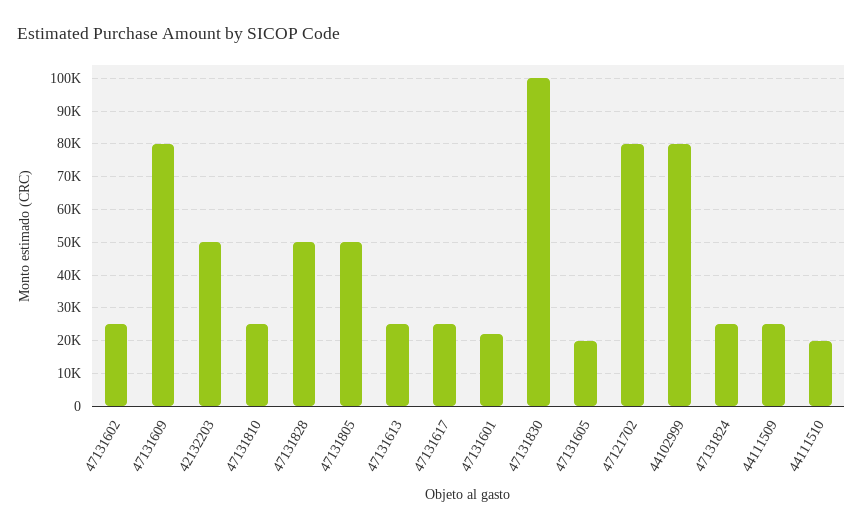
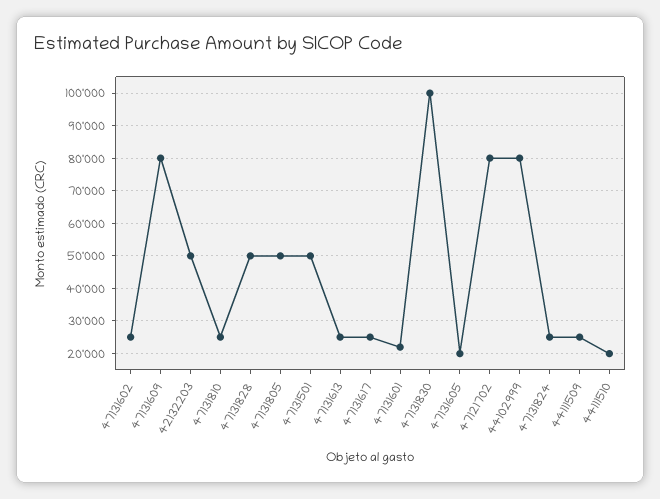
  {
    "47131602": 26000,
    "47131609": 80000,
    "42132203": 50000,
    "47131810": 26000,
    "47131828": 50000,
    "47131805": 50000,
    "47131613": 26000,
    "47131617": 26000,
    "47131601": 22000,
    "47131830": 100000,
    "47131605": 20000,
    "47121702": 80000,
    "44102999": 80000,
    "47131824": 26000,
    "44111509": 26000,
-   "44111510": 20000
+   "44111510": 20000,
+   "47131501": 50000
  }

